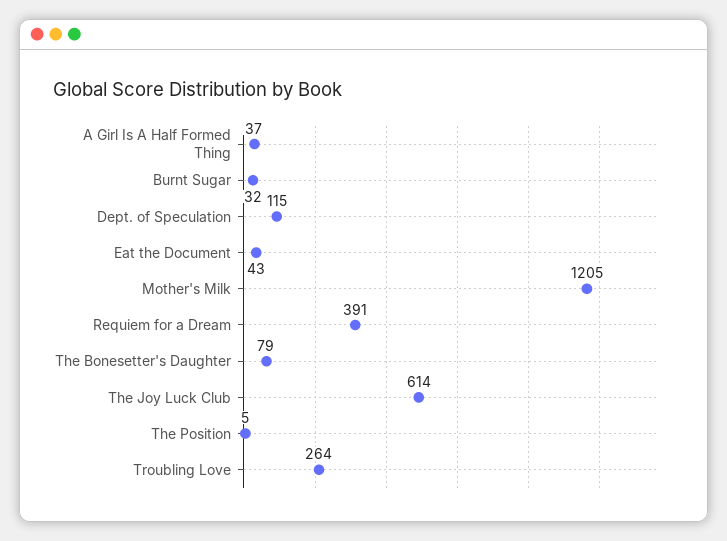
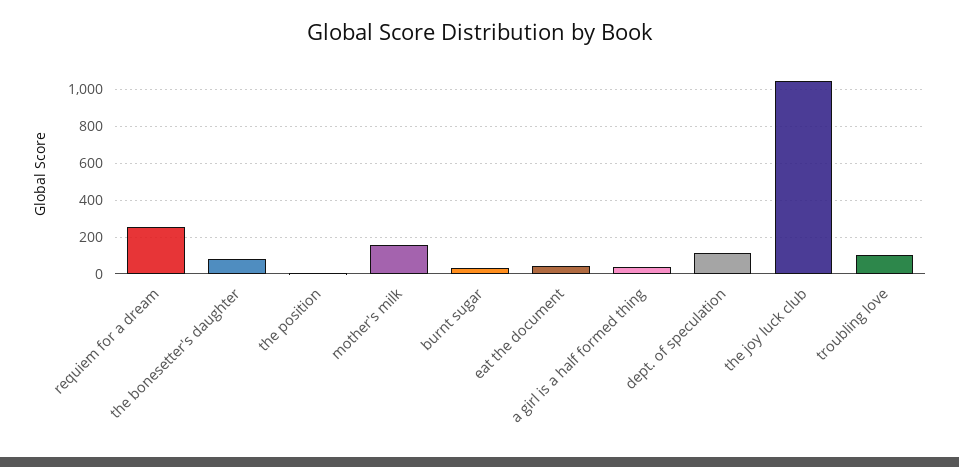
  {
    "A Girl Is A Half Formed Thing": 37,
    "Burnt Sugar": 32,
    "Dept. of Speculation": 115,
    "Eat the Document": 43,
-   "Mother's Milk": 1205,
+   "Mother's Milk": 150,
-   "Requiem for a Dream": 391,
+   "Requiem for a Dream": 250,
    "The Bonesetter's Daughter": 79,
-   "The Joy Luck Club": 614,
+   "The Joy Luck Club": 1050,
    "The Position": 5,
-   "Troubling Love": 264
+   "Troubling Love": 100
  }

